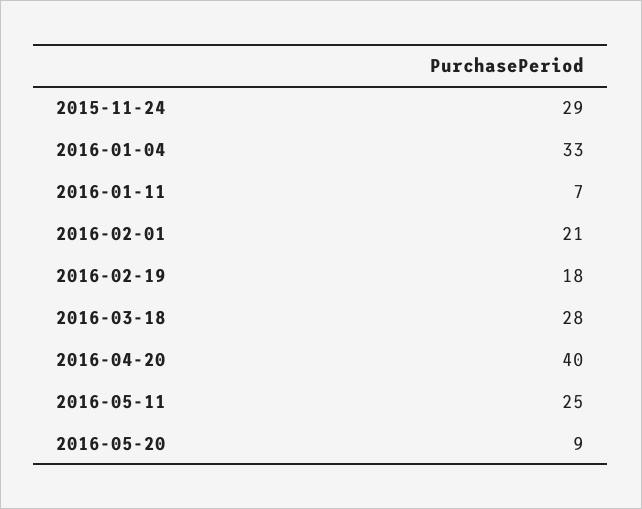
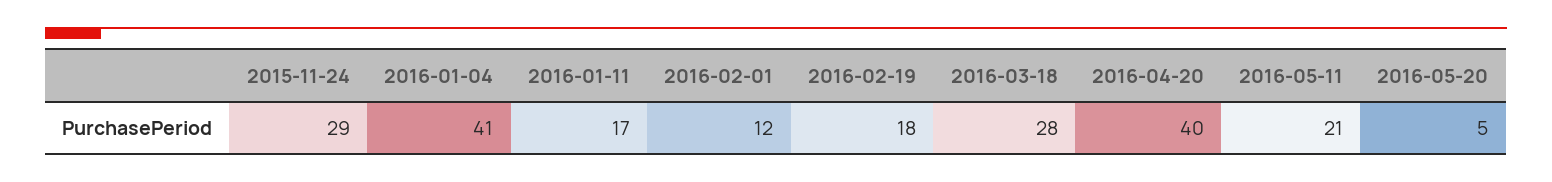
  {
    "2015-11-24": 29,
-   "2016-01-04": 33,
+   "2016-01-04": 41,
-   "2016-01-11": 7,
+   "2016-01-11": 17,
-   "2016-02-01": 21,
+   "2016-02-01": 12,
    "2016-02-19": 18,
    "2016-03-18": 28,
    "2016-04-20": 40,
-   "2016-05-11": 25,
+   "2016-05-11": 21,
-   "2016-05-20": 9
+   "2016-05-20": 5
  }

